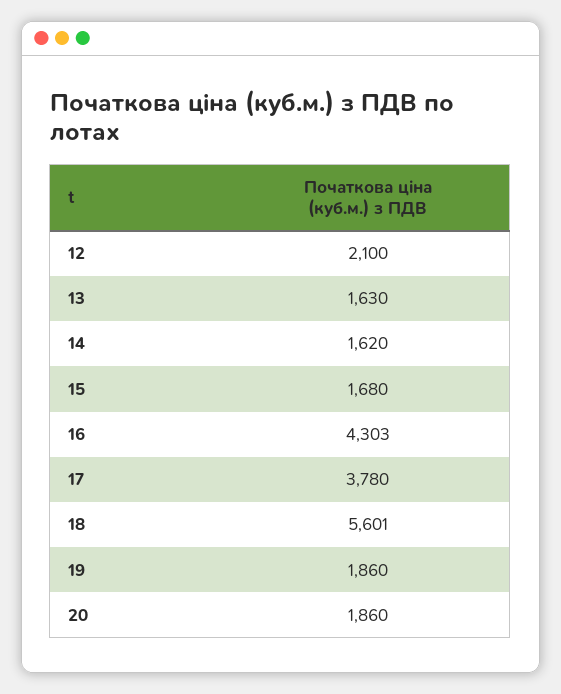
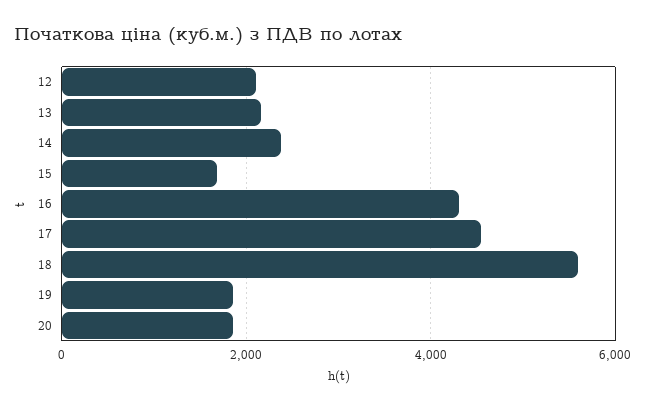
  {
    "12": 2100,
-   "13": 1630,
+   "13": 2200,
-   "14": 1620,
+   "14": 2400,
    "15": 1680,
    "16": 4303,
-   "17": 3780,
+   "17": 4600,
    "18": 5601,
    "19": 1860,
    "20": 1860
  }

